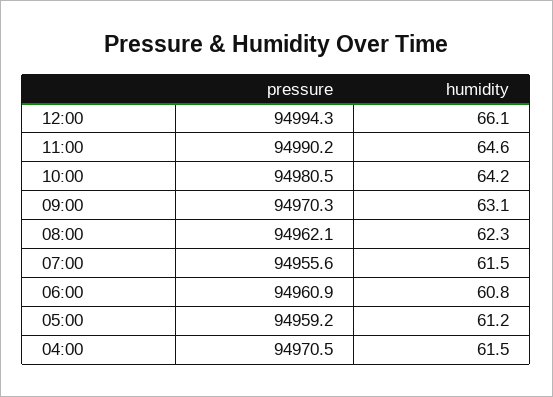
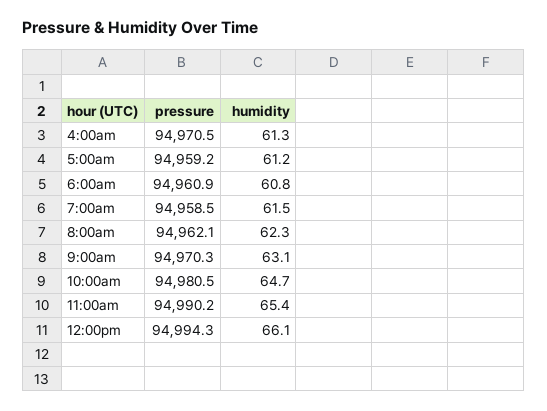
  {
    "pressure": {
      "12:00": 94994.3,
      "11:00": 94990.2,
      "10:00": 94980.5,
      "09:00": 94970.3,
      "08:00": 94962.1,
-     "07:00": 94955.6,
+     "07:00": 94958.5,
      "06:00": 94960.9,
      "05:00": 94959.2,
      "04:00": 94970.5
    },
    "humidity": {
      "12:00": 66.1,
-     "11:00": 64.6,
+     "11:00": 65.4,
-     "10:00": 64.2,
+     "10:00": 64.7,
      "09:00": 63.1,
      "08:00": 62.3,
      "07:00": 61.5,
      "06:00": 60.8,
      "05:00": 61.2,
-     "04:00": 61.5
+     "04:00": 61.3
    }
  }

